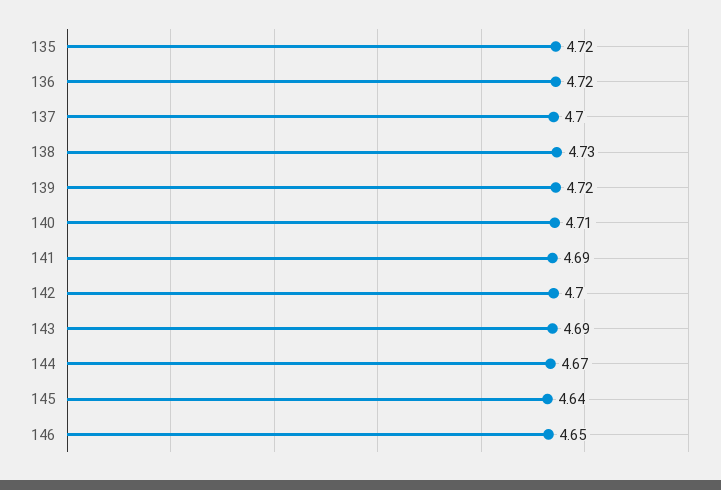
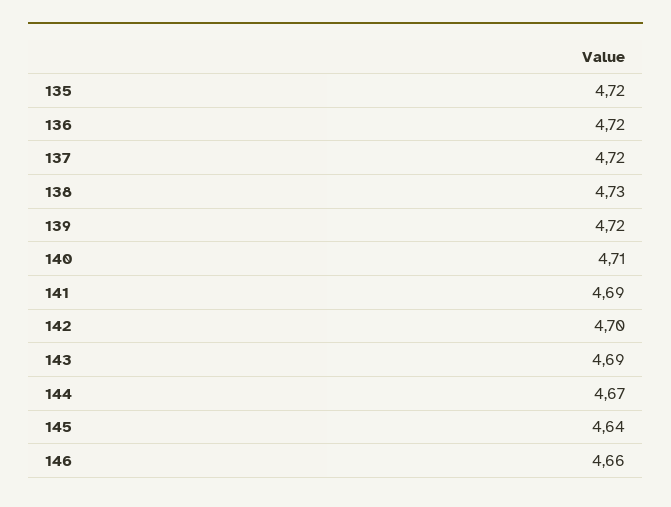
  {
    "135": 4.72,
    "136": 4.72,
-   "137": 4.7,
+   "137": 4.72,
    "138": 4.73,
    "139": 4.72,
    "140": 4.71,
    "141": 4.69,
    "142": 4.7,
    "143": 4.69,
    "144": 4.67,
    "145": 4.64,
-   "146": 4.65
+   "146": 4.66
  }

